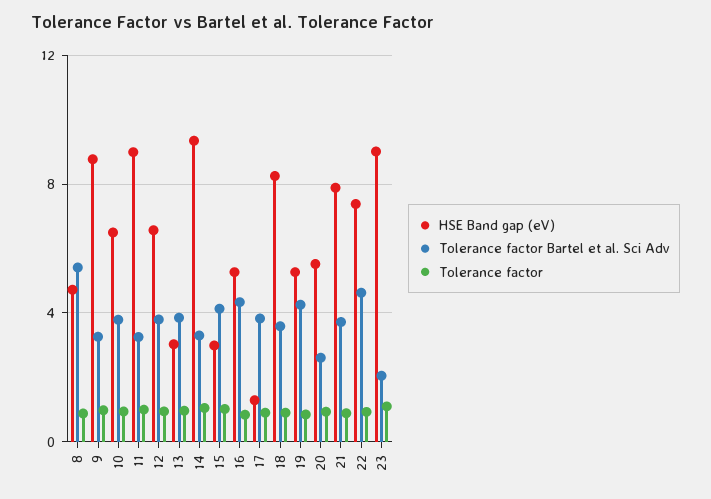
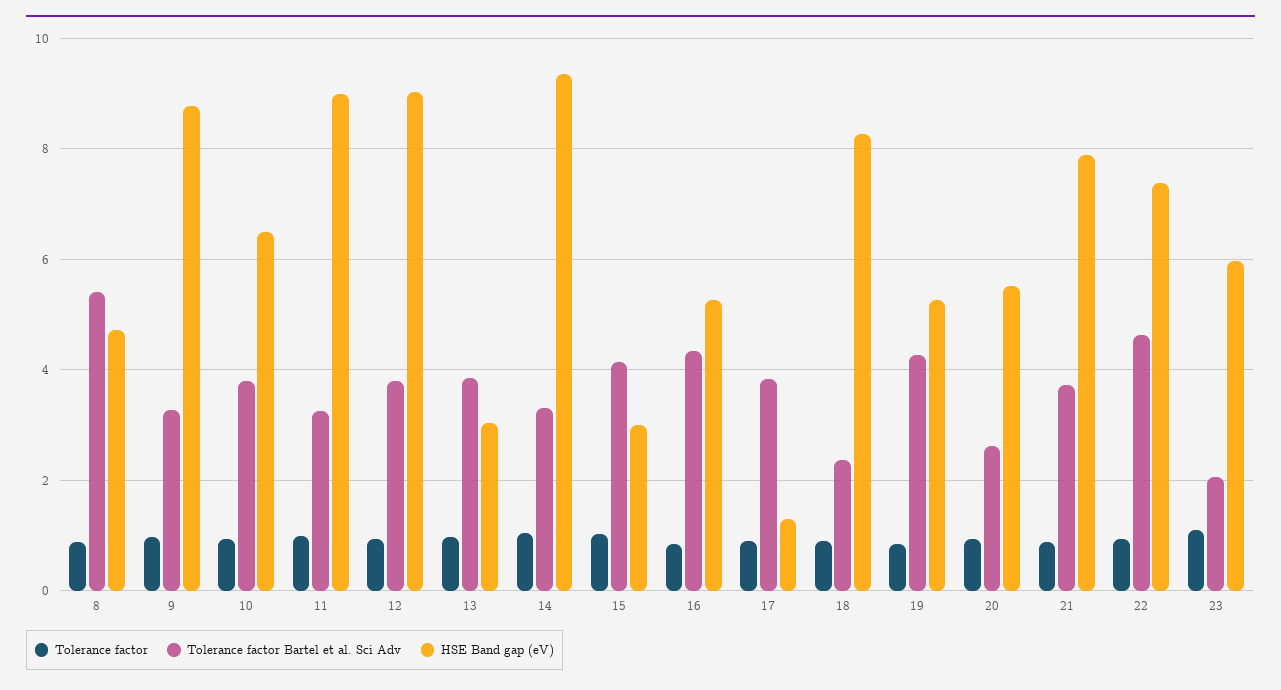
  {
    "HSE Band gap (eV)": {
      "8": 4.8,
      "9": 8.8,
      "10": 6.6,
      "11": 9,
-     "12": 6.5,
+     "12": 9,
      "13": 3,
      "14": 9.4,
      "15": 3,
      "16": 5.2,
      "17": 1.2,
      "18": 8.2,
      "19": 5.2,
      "20": 5.6,
      "21": 7.8,
      "22": 7.4,
-     "23": 9
+     "23": 6
    },
    "Tolerance factor Bartel et al. Sci Adv": {
      "8": 5.4,
      "9": 3.2,
      "10": 3.8,
      "11": 3.2,
      "12": 3.8,
      "13": 3.8,
      "14": 3.2,
      "15": 4.2,
      "16": 4.4,
      "17": 3.8,
-     "18": 3.5,
+     "18": 2.4,
      "19": 4.2,
      "20": 2.6,
      "21": 3.8,
      "22": 4.6,
      "23": 2
    },
    "Tolerance factor": {
      "8": 0.8,
      "9": 1,
      "10": 1,
      "11": 1,
      "12": 1,
      "13": 1,
      "14": 1,
      "15": 1,
      "16": 0.8,
      "17": 0.8,
      "18": 0.8,
      "19": 0.8,
      "20": 1,
      "21": 0.8,
      "22": 1,
      "23": 1
    }
  }

